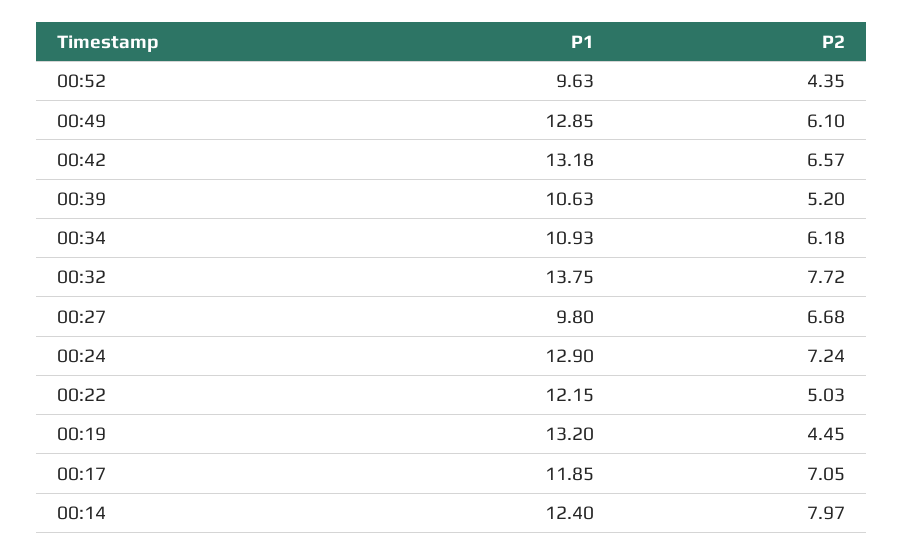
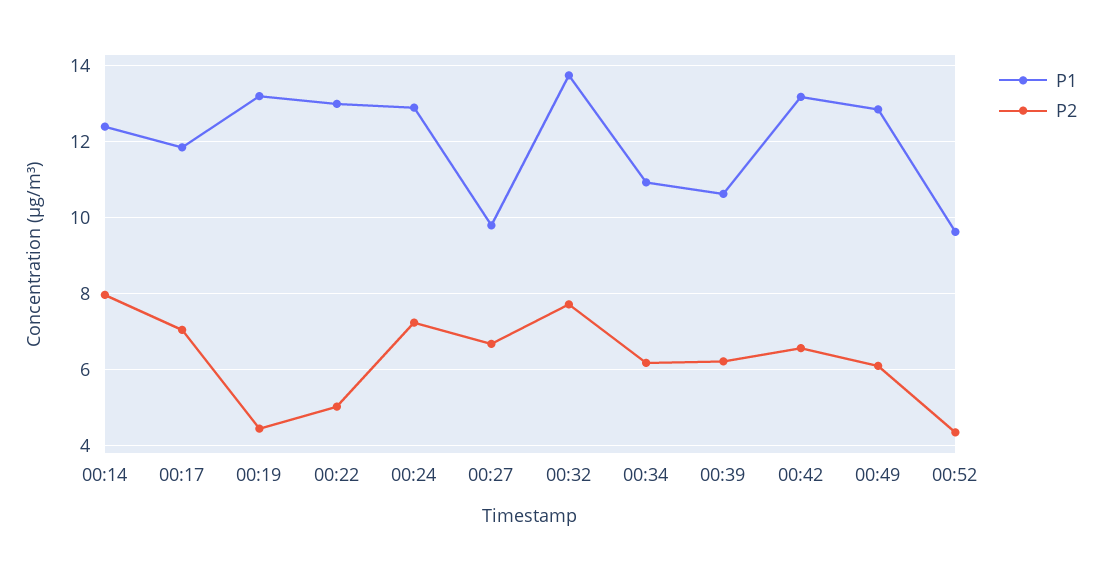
  {
    "P1": {
      "00:52": 9.63,
      "00:49": 12.85,
      "00:42": 13.18,
      "00:39": 10.63,
      "00:34": 10.93,
      "00:32": 13.75,
      "00:27": 9.8,
      "00:24": 12.9,
-     "00:22": 12.15,
+     "00:22": 13,
      "00:19": 13.2,
      "00:17": 11.85,
      "00:14": 12.4
    },
    "P2": {
      "00:52": 4.35,
      "00:49": 6.1,
      "00:42": 6.57,
-     "00:39": 5.2,
+     "00:39": 6.2,
      "00:34": 6.18,
      "00:32": 7.72,
      "00:27": 6.68,
      "00:24": 7.24,
      "00:22": 5.03,
      "00:19": 4.45,
      "00:17": 7.05,
      "00:14": 7.97
    }
  }

